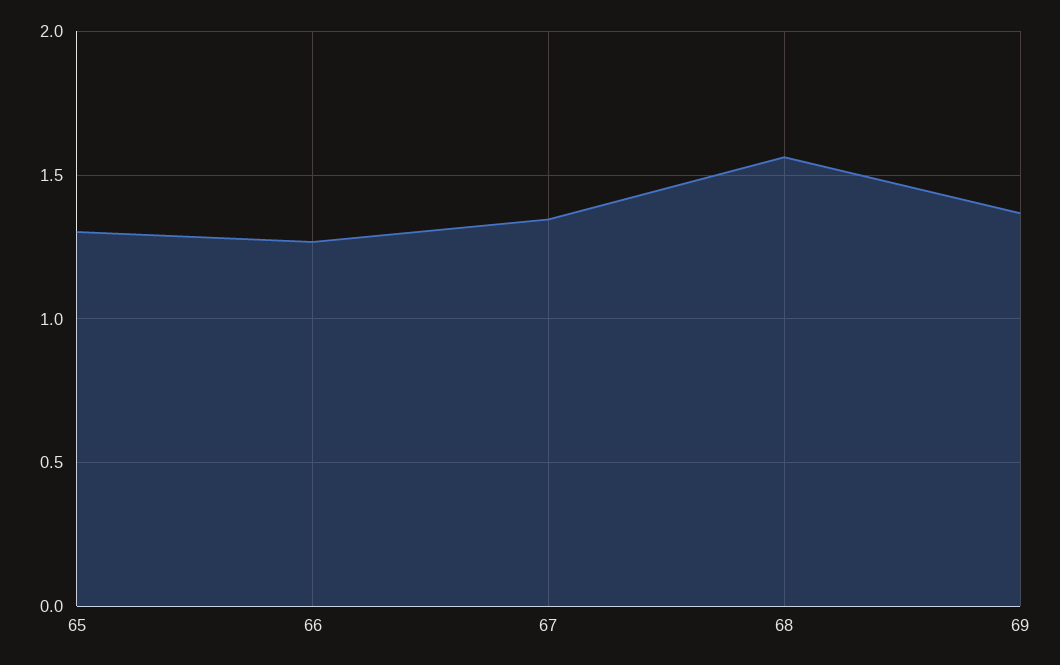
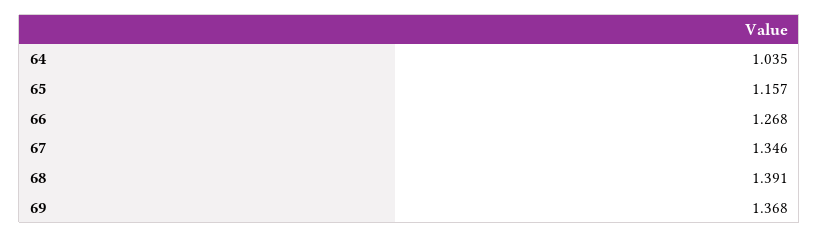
  {
-   "65": 1.3,
+   "65": 1.157,
    "66": 1.268,
    "67": 1.346,
-   "68": 1.55,
+   "68": 1.391,
-   "69": 1.368
+   "69": 1.368,
+   "64": 1.035
  }

